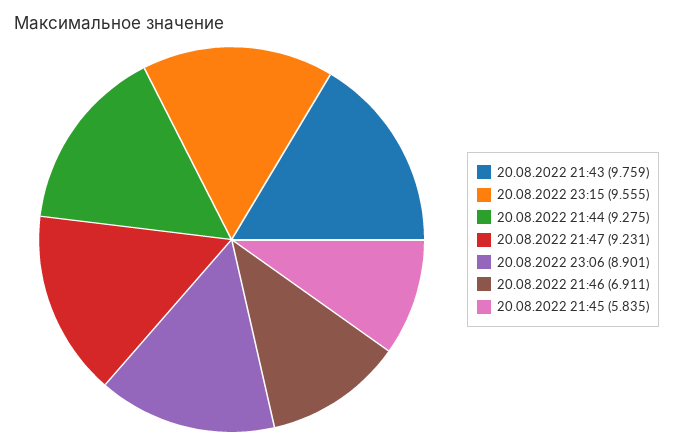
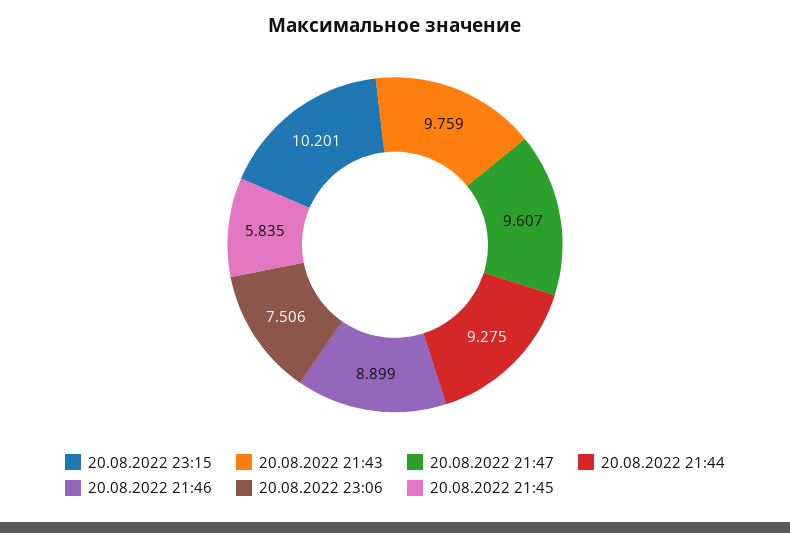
  {
    "20.08.2022 21:43": 9.759,
-   "20.08.2022 23:15": 9.555,
+   "20.08.2022 23:15": 10.201,
    "20.08.2022 21:44": 9.275,
-   "20.08.2022 21:47": 9.231,
+   "20.08.2022 21:47": 9.607,
-   "20.08.2022 23:06": 8.901,
+   "20.08.2022 23:06": 7.506,
-   "20.08.2022 21:46": 6.911,
+   "20.08.2022 21:46": 8.899,
    "20.08.2022 21:45": 5.835
  }

